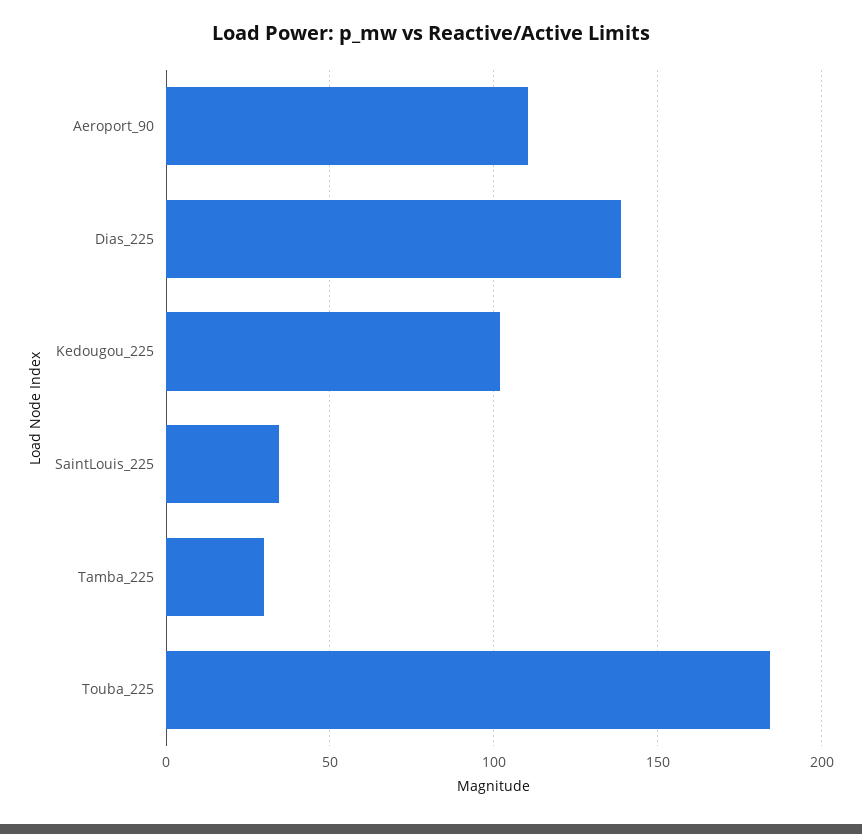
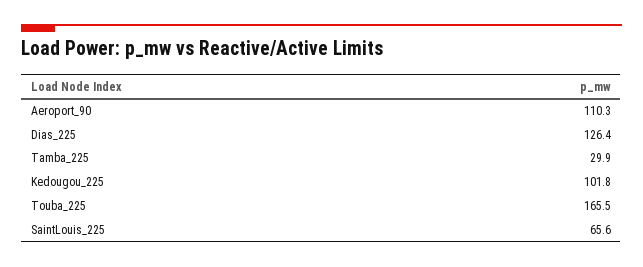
  {
    "Aeroport_90": 110.3,
-   "Dias_225": 140,
+   "Dias_225": 126.4,
    "Kedougou_225": 101.8,
-   "SaintLouis_225": 35,
+   "SaintLouis_225": 65.6,
    "Tamba_225": 29.9,
-   "Touba_225": 185
+   "Touba_225": 165.5
  }

